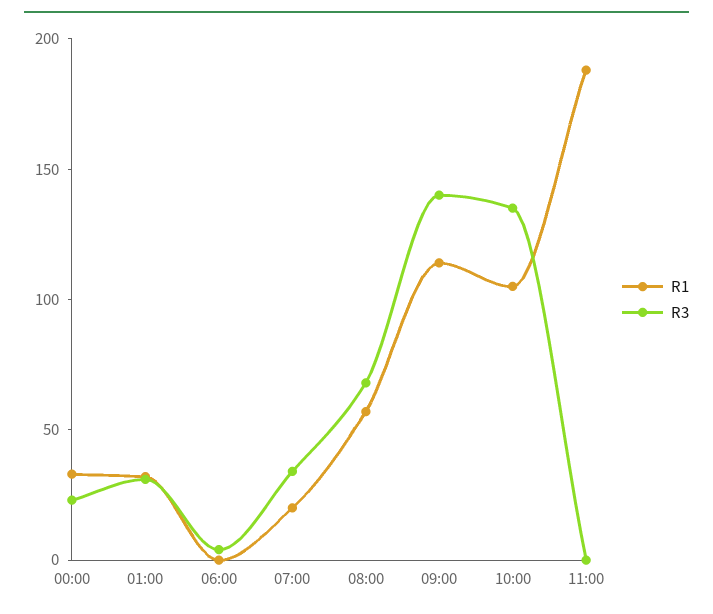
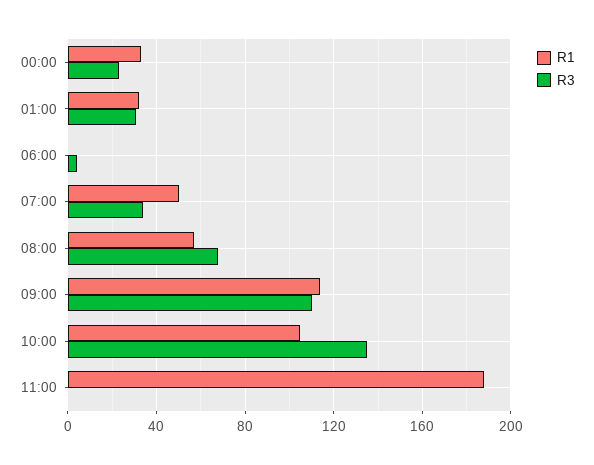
  {
    "R1": {
      "00:00": 35,
      "01:00": 30,
      "06:00": 0,
-     "07:00": 20,
+     "07:00": 50,
      "08:00": 55,
      "09:00": 115,
      "10:00": 105,
      "11:00": 190
    },
    "R3": {
      "00:00": 25,
      "01:00": 30,
      "06:00": 5,
      "07:00": 35,
      "08:00": 70,
-     "09:00": 140,
+     "09:00": 110,
      "10:00": 135,
      "11:00": 0
    }
  }

